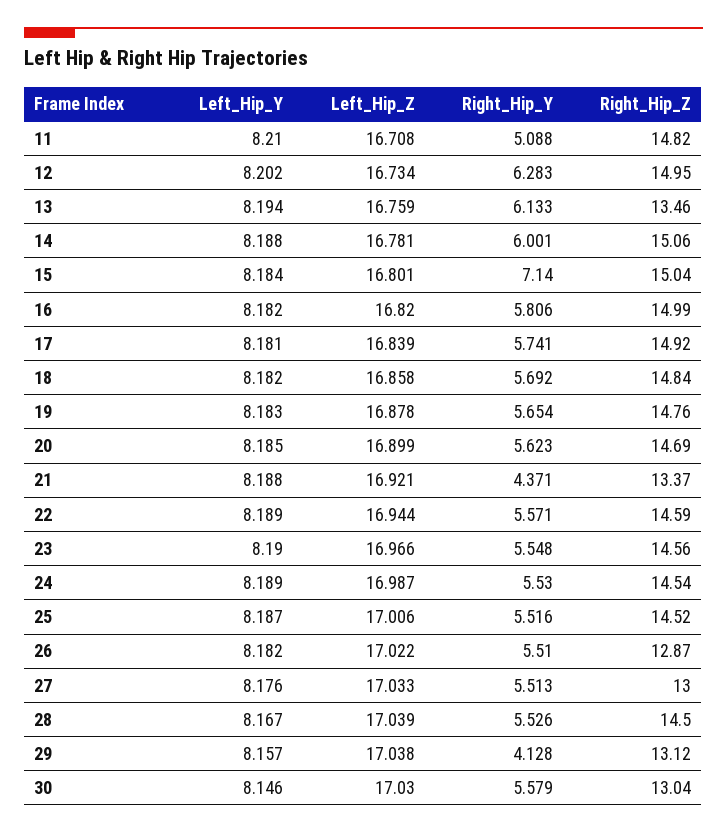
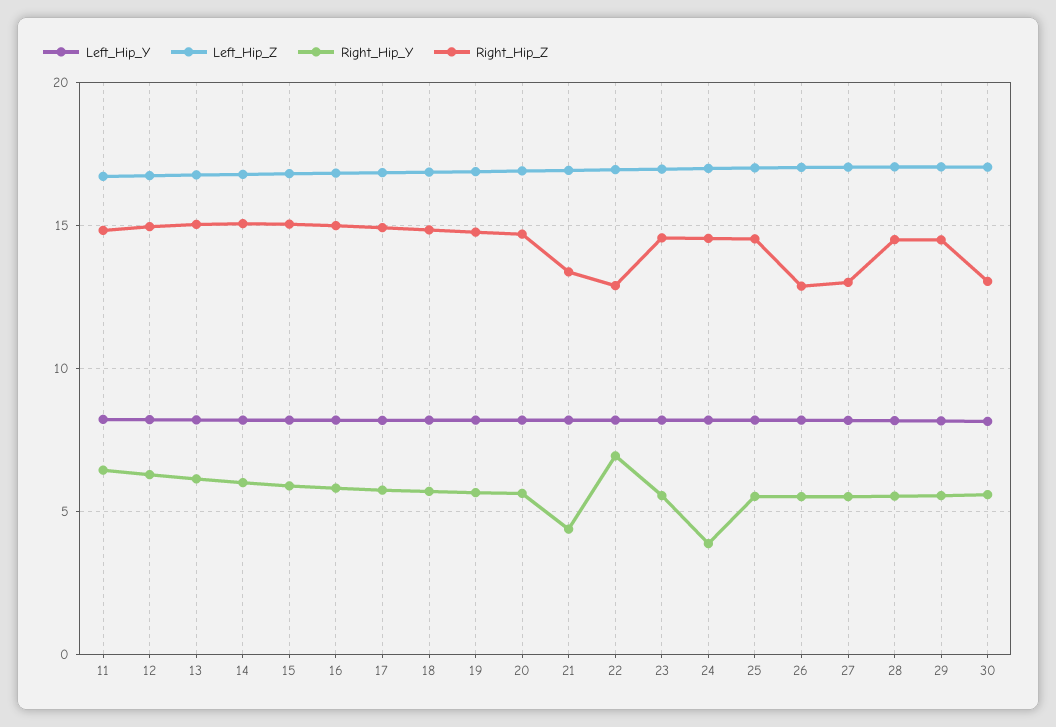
  {
    "Left_Hip_Y": {
      "11": 8.21,
      "12": 8.202,
      "13": 8.194,
      "14": 8.188,
      "15": 8.184,
      "16": 8.182,
      "17": 8.181,
      "18": 8.182,
      "19": 8.183,
      "20": 8.185,
      "21": 8.188,
      "22": 8.189,
      "23": 8.19,
      "24": 8.189,
      "25": 8.187,
      "26": 8.182,
      "27": 8.176,
      "28": 8.167,
      "29": 8.157,
      "30": 8.146
    },
    "Left_Hip_Z": {
      "11": 16.708,
      "12": 16.734,
      "13": 16.759,
      "14": 16.781,
      "15": 16.801,
      "16": 16.82,
      "17": 16.839,
      "18": 16.858,
      "19": 16.878,
      "20": 16.899,
      "21": 16.921,
      "22": 16.944,
      "23": 16.966,
      "24": 16.987,
      "25": 17.006,
      "26": 17.022,
      "27": 17.033,
      "28": 17.039,
      "29": 17.038,
      "30": 17.03
    },
    "Right_Hip_Y": {
-     "11": 5.088,
+     "11": 6.5,
      "12": 6.283,
      "13": 6.133,
      "14": 6.001,
-     "15": 7.14,
+     "15": 6,
      "16": 5.806,
      "17": 5.741,
      "18": 5.692,
      "19": 5.654,
      "20": 5.623,
      "21": 4.371,
-     "22": 5.571,
+     "22": 7,
      "23": 5.548,
-     "24": 5.53,
+     "24": 4,
      "25": 5.516,
      "26": 5.51,
      "27": 5.513,
      "28": 5.526,
-     "29": 4.128,
+     "29": 5.5,
      "30": 5.579
    },
    "Right_Hip_Z": {
      "11": 14.82,
      "12": 14.95,
-     "13": 13.46,
+     "13": 15,
      "14": 15.06,
      "15": 15.04,
      "16": 14.99,
      "17": 14.92,
      "18": 14.84,
      "19": 14.76,
      "20": 14.69,
      "21": 13.37,
-     "22": 14.59,
+     "22": 13,
      "23": 14.56,
      "24": 14.54,
      "25": 14.52,
      "26": 12.87,
      "27": 13,
      "28": 14.5,
-     "29": 13.12,
+     "29": 14.5,
      "30": 13.04
    }
  }

